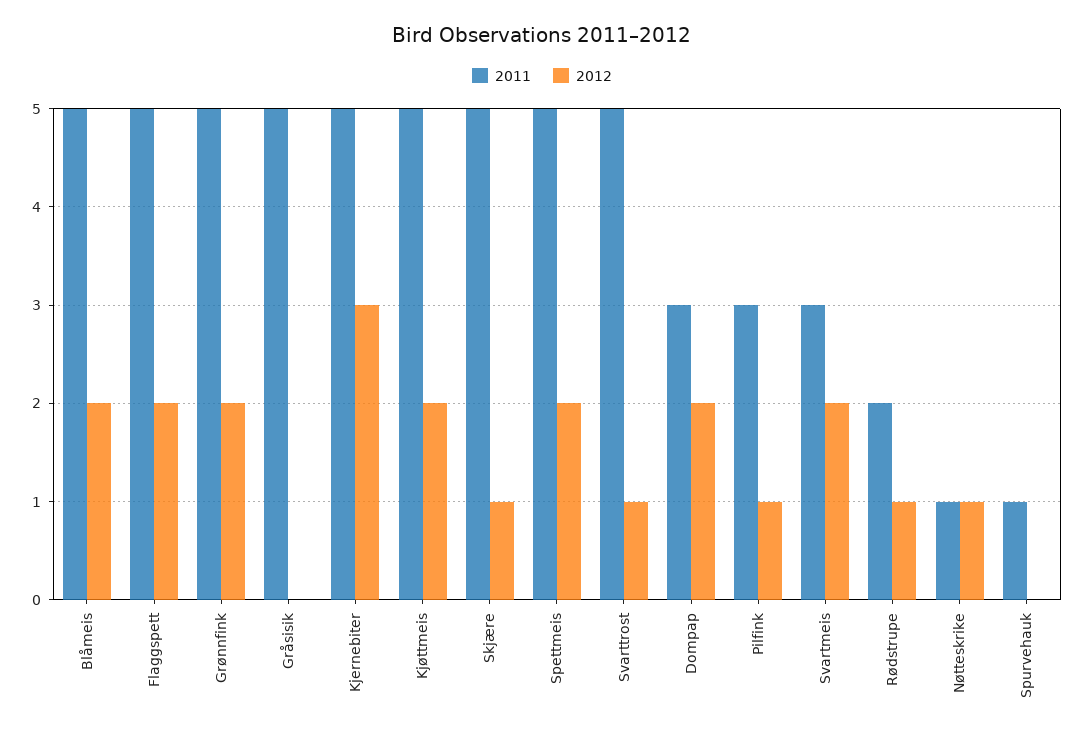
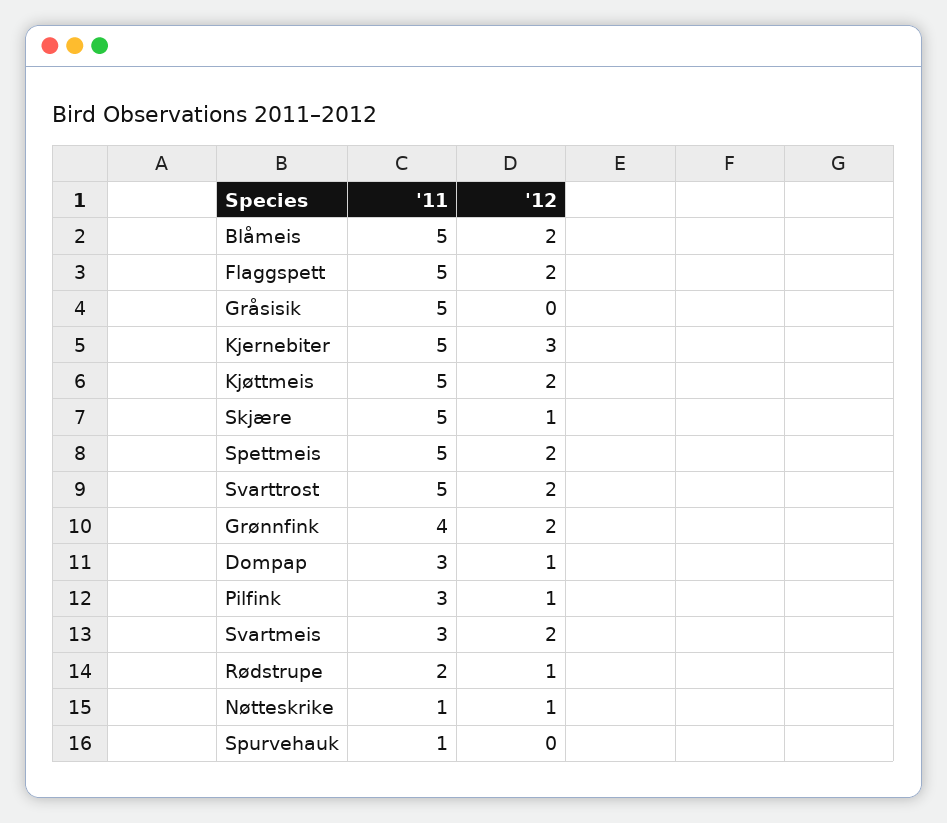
  {
    "2011": {
      "Blåmeis": 5,
      "Flaggspett": 5,
-     "Grønnfink": 5,
+     "Grønnfink": 4,
      "Gråsisik": 5,
      "Kjernebiter": 5,
      "Kjøttmeis": 5,
      "Skjære": 5,
      "Spettmeis": 5,
      "Svarttrost": 5,
      "Dompap": 3,
      "Pilfink": 3,
      "Svartmeis": 3,
      "Rødstrupe": 2,
      "Nøtteskrike": 1,
      "Spurvehauk": 1
    },
    "2012": {
      "Blåmeis": 2,
      "Flaggspett": 2,
      "Grønnfink": 2,
      "Gråsisik": 0,
      "Kjernebiter": 3,
      "Kjøttmeis": 2,
      "Skjære": 1,
      "Spettmeis": 2,
-     "Svarttrost": 1,
+     "Svarttrost": 2,
-     "Dompap": 2,
+     "Dompap": 1,
      "Pilfink": 1,
      "Svartmeis": 2,
      "Rødstrupe": 1,
      "Nøtteskrike": 1,
      "Spurvehauk": 0
    }
  }

